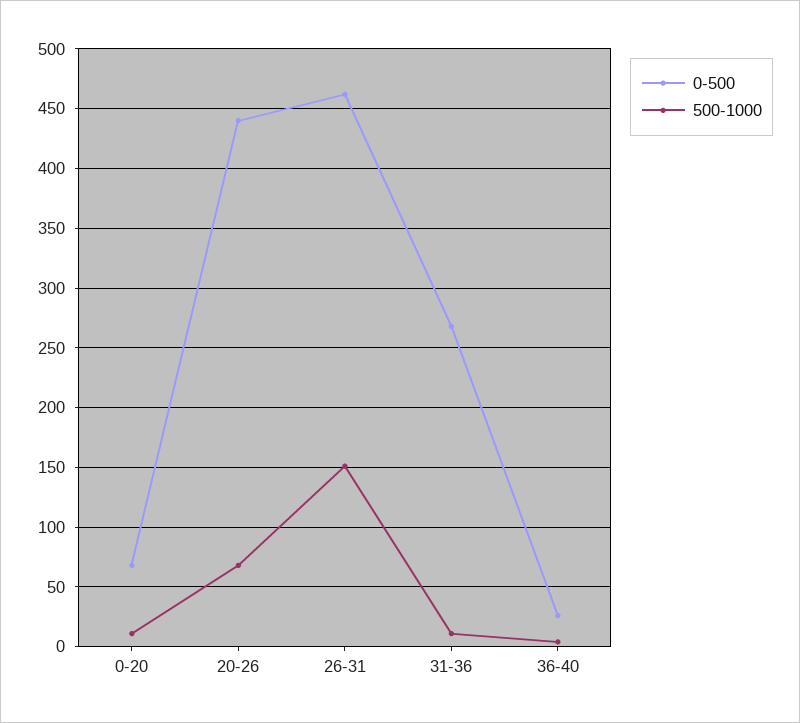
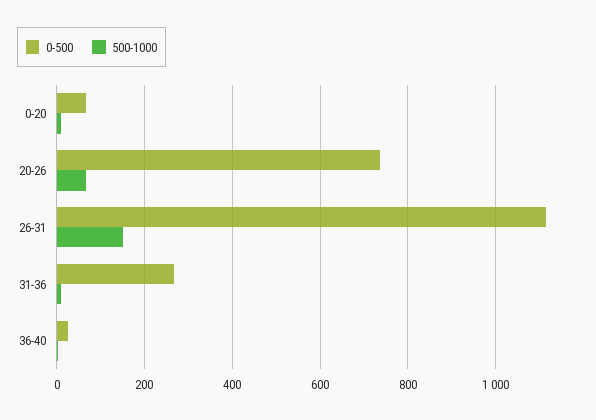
  {
    "0-500": {
      "0-20": 70,
-     "20-26": 440,
+     "20-26": 740,
-     "26-31": 460,
+     "26-31": 1120,
      "31-36": 270,
      "36-40": 30
    },
    "500-1000": {
      "0-20": 10,
      "20-26": 70,
      "26-31": 150,
      "31-36": 10,
      "36-40": 0
    }
  }

